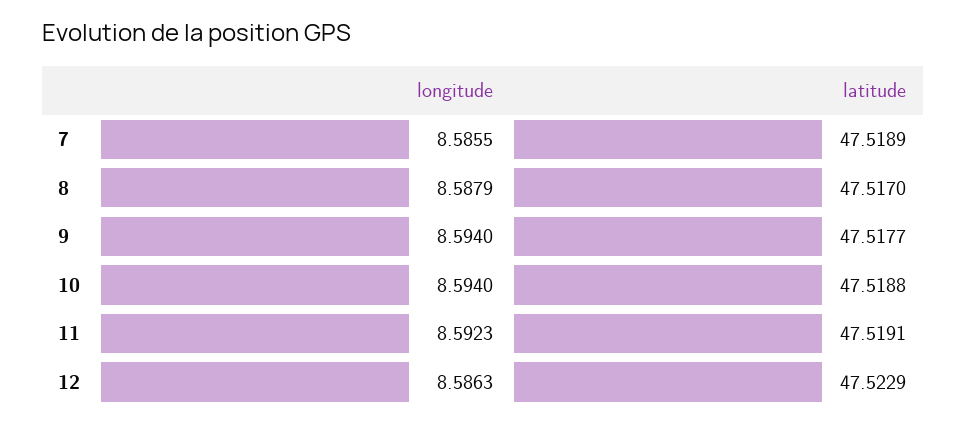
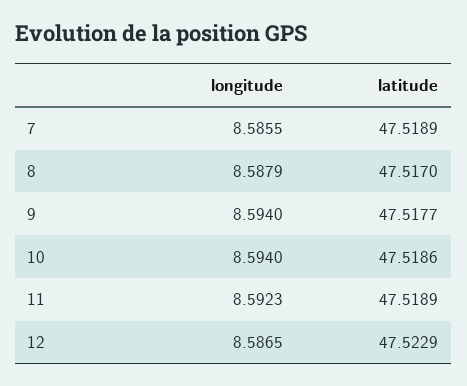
  {
    "longitude": {
      "7": 8.5855,
      "8": 8.5879,
      "9": 8.594,
      "10": 8.594,
      "11": 8.5923,
-     "12": 8.5863
+     "12": 8.5865
    },
    "latitude": {
      "7": 47.5189,
      "8": 47.517,
      "9": 47.5177,
-     "10": 47.5188,
+     "10": 47.5186,
-     "11": 47.5191,
+     "11": 47.5189,
      "12": 47.5229
    }
  }

